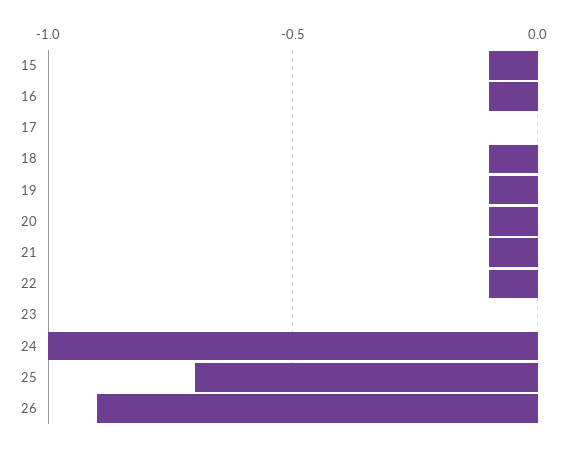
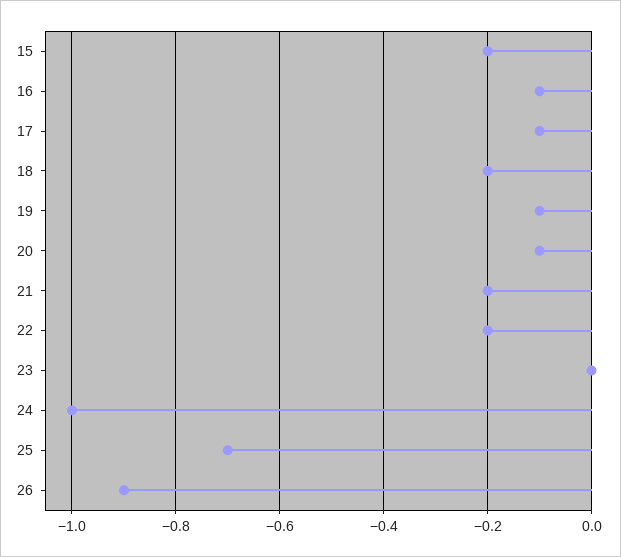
  {
-   "15": -0.1,
+   "15": -0.2,
    "16": -0.1,
-   "17": 0,
+   "17": -0.1,
-   "18": -0.1,
+   "18": -0.2,
    "19": -0.1,
    "20": -0.1,
-   "21": -0.1,
+   "21": -0.2,
-   "22": -0.1,
+   "22": -0.2,
    "23": 0,
    "24": -1,
    "25": -0.7,
    "26": -0.9
  }

